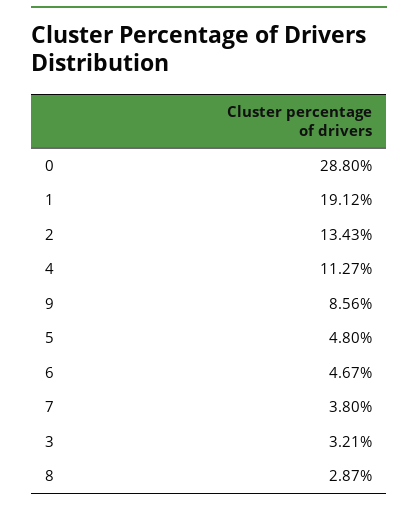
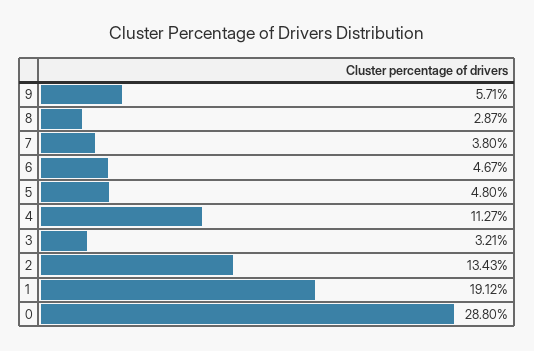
  {
    "0": 28.8,
    "1": 19.12,
    "2": 13.43,
    "4": 11.27,
-   "9": 8.56,
+   "9": 5.71,
    "5": 4.8,
    "6": 4.67,
    "7": 3.8,
    "3": 3.21,
    "8": 2.87
  }

